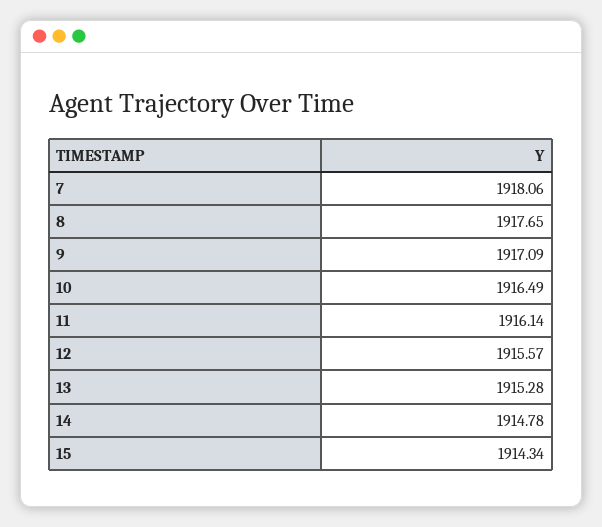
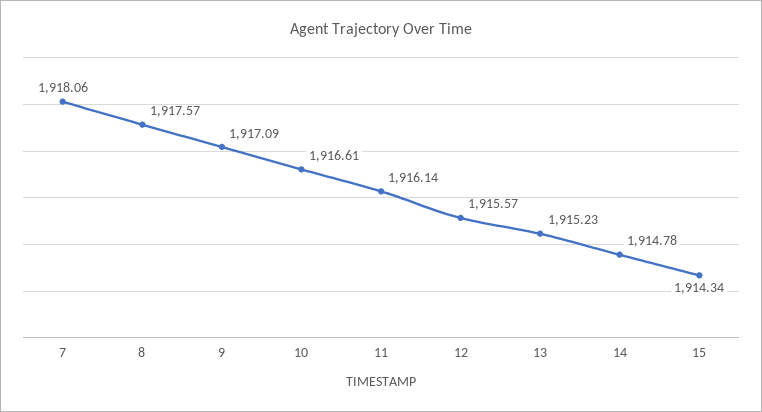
  {
    "7": 1918.06,
-   "8": 1917.65,
+   "8": 1917.57,
    "9": 1917.09,
-   "10": 1916.49,
+   "10": 1916.61,
    "11": 1916.14,
    "12": 1915.57,
-   "13": 1915.28,
+   "13": 1915.23,
    "14": 1914.78,
    "15": 1914.34
  }

